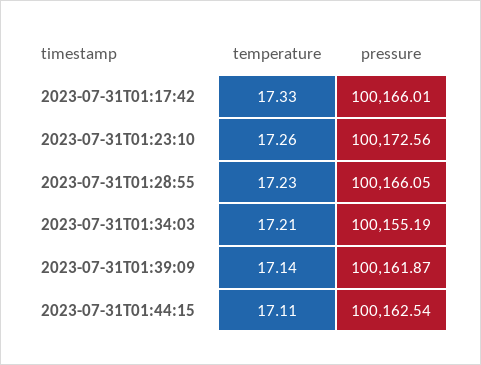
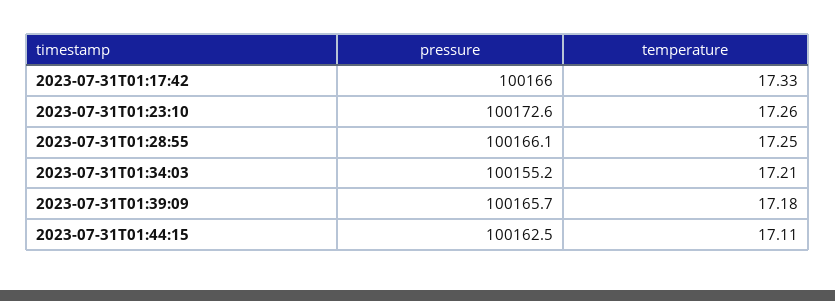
  {
    "temperature": {
      "2023-07-31T01:17:42": 17.33,
      "2023-07-31T01:23:10": 17.26,
-     "2023-07-31T01:28:55": 17.23,
+     "2023-07-31T01:28:55": 17.25,
      "2023-07-31T01:34:03": 17.21,
-     "2023-07-31T01:39:09": 17.14,
+     "2023-07-31T01:39:09": 17.18,
      "2023-07-31T01:44:15": 17.11
    },
    "pressure": {
      "2023-07-31T01:17:42": 100166.01,
      "2023-07-31T01:23:10": 100172.56,
      "2023-07-31T01:28:55": 100166.05,
      "2023-07-31T01:34:03": 100155.19,
-     "2023-07-31T01:39:09": 100161.87,
+     "2023-07-31T01:39:09": 100165.7,
      "2023-07-31T01:44:15": 100162.54
    }
  }

